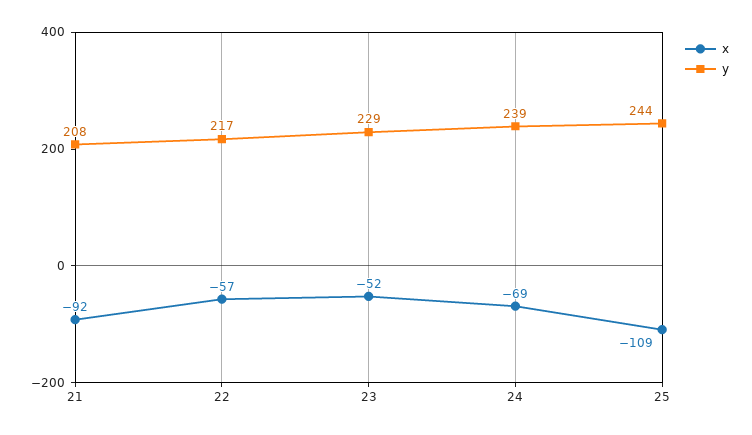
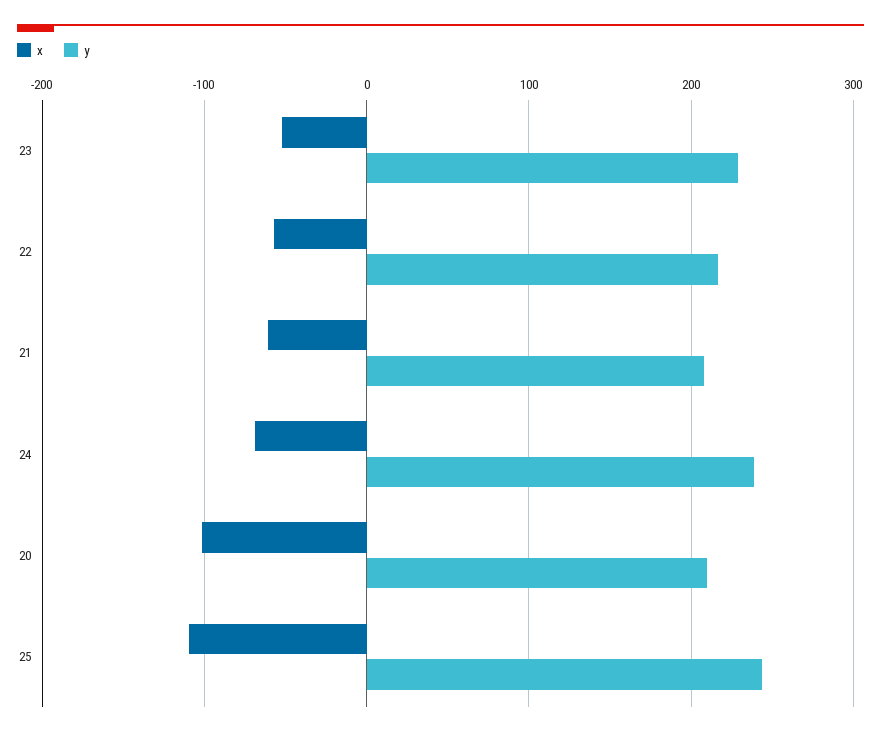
  {
    "x": {
-     "21": -92,
+     "21": -60,
      "22": -57,
      "23": -52,
      "24": -69,
-     "25": -109
+     "25": -109,
+     "20": -100
    },
    "y": {
      "21": 208,
      "22": 217,
      "23": 229,
      "24": 239,
-     "25": 244
+     "25": 244,
+     "20": 210
    }
  }

